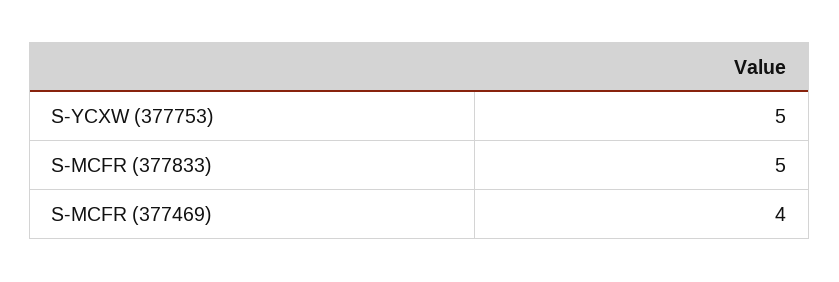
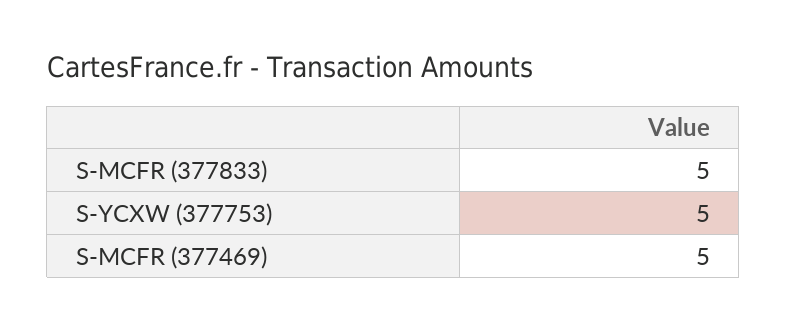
  {
    "S-YCXW (377753)": 5,
    "S-MCFR (377833)": 5,
-   "S-MCFR (377469)": 4
+   "S-MCFR (377469)": 5
  }

